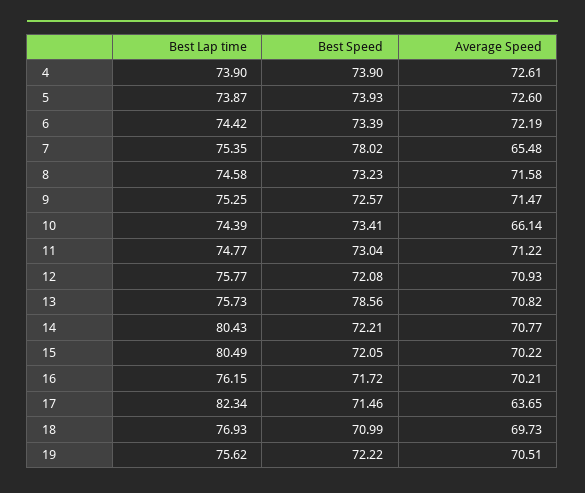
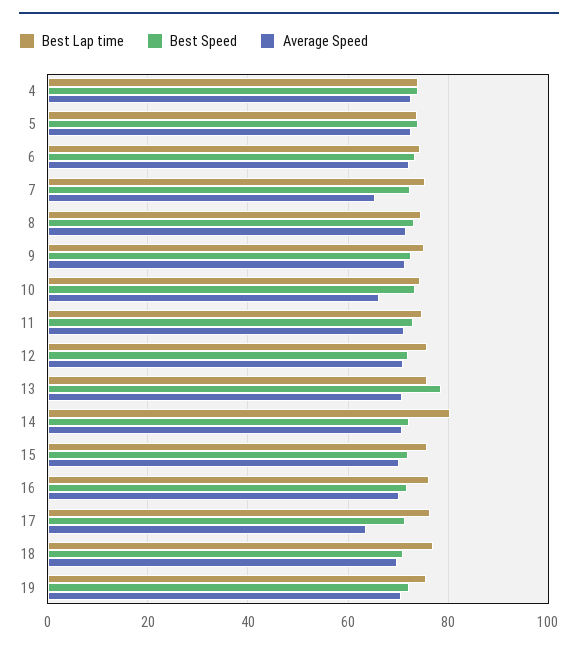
  {
    "Best Lap time": {
      "4": 73.9,
      "5": 73.87,
      "6": 74.42,
      "7": 75.35,
      "8": 74.58,
      "9": 75.25,
      "10": 74.39,
      "11": 74.77,
      "12": 75.77,
      "13": 75.73,
      "14": 80.43,
-     "15": 80.49,
+     "15": 76,
      "16": 76.15,
-     "17": 82.34,
+     "17": 76,
      "18": 76.93,
      "19": 75.62
    },
    "Best Speed": {
      "4": 73.9,
      "5": 73.93,
      "6": 73.39,
-     "7": 78.02,
+     "7": 72,
      "8": 73.23,
      "9": 72.57,
      "10": 73.41,
      "11": 73.04,
      "12": 72.08,
      "13": 78.56,
      "14": 72.21,
      "15": 72.05,
      "16": 71.72,
      "17": 71.46,
      "18": 70.99,
      "19": 72.22
    },
    "Average Speed": {
      "4": 72.61,
      "5": 72.6,
      "6": 72.19,
      "7": 65.48,
      "8": 71.58,
      "9": 71.47,
      "10": 66.14,
      "11": 71.22,
      "12": 70.93,
      "13": 70.82,
      "14": 70.77,
      "15": 70.22,
      "16": 70.21,
      "17": 63.65,
      "18": 69.73,
      "19": 70.51
    }
  }

